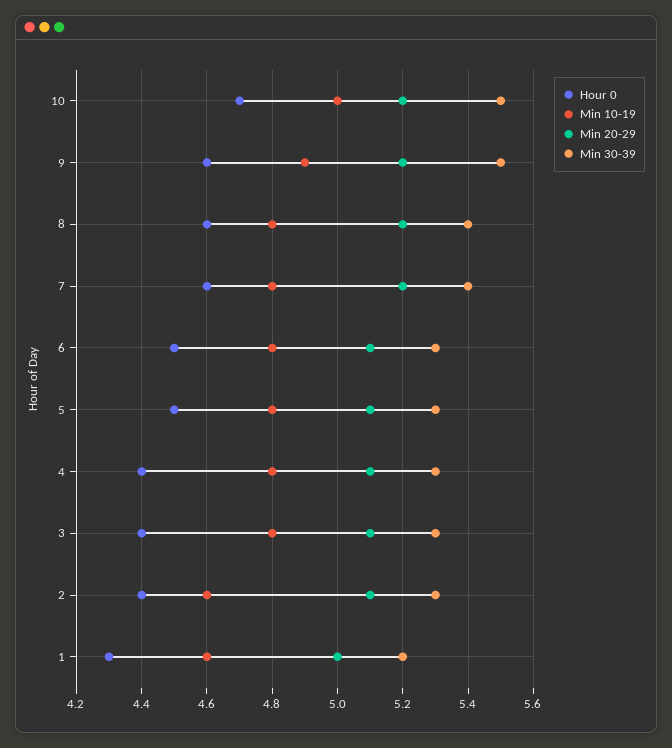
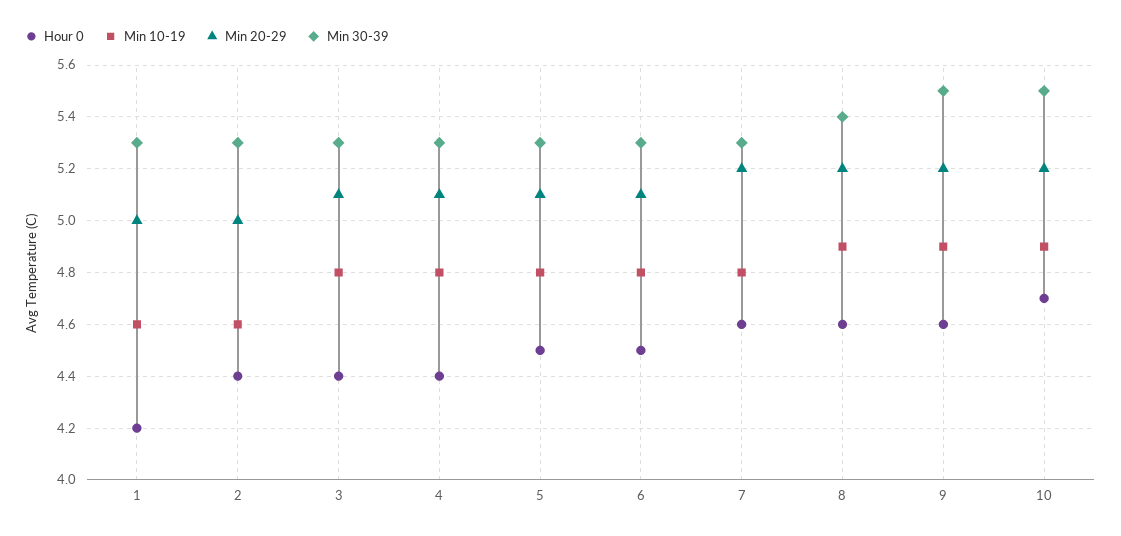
  {
    "Hour 0": {
      "10": 4.7,
      "9": 4.6,
      "8": 4.6,
      "7": 4.6,
      "6": 4.5,
      "5": 4.5,
      "4": 4.4,
      "3": 4.4,
      "2": 4.4,
-     "1": 4.3
+     "1": 4.2
    },
    "Min 10-19": {
-     "10": 5,
+     "10": 4.9,
      "9": 4.9,
-     "8": 4.8,
+     "8": 4.9,
      "7": 4.8,
      "6": 4.8,
      "5": 4.8,
      "4": 4.8,
      "3": 4.8,
      "2": 4.6,
      "1": 4.6
    },
    "Min 20-29": {
      "10": 5.2,
      "9": 5.2,
      "8": 5.2,
      "7": 5.2,
      "6": 5.1,
      "5": 5.1,
      "4": 5.1,
      "3": 5.1,
-     "2": 5.1,
+     "2": 5,
      "1": 5
    },
    "Min 30-39": {
      "10": 5.5,
      "9": 5.5,
      "8": 5.4,
-     "7": 5.4,
+     "7": 5.3,
      "6": 5.3,
      "5": 5.3,
      "4": 5.3,
      "3": 5.3,
      "2": 5.3,
-     "1": 5.2
+     "1": 5.3
    }
  }

